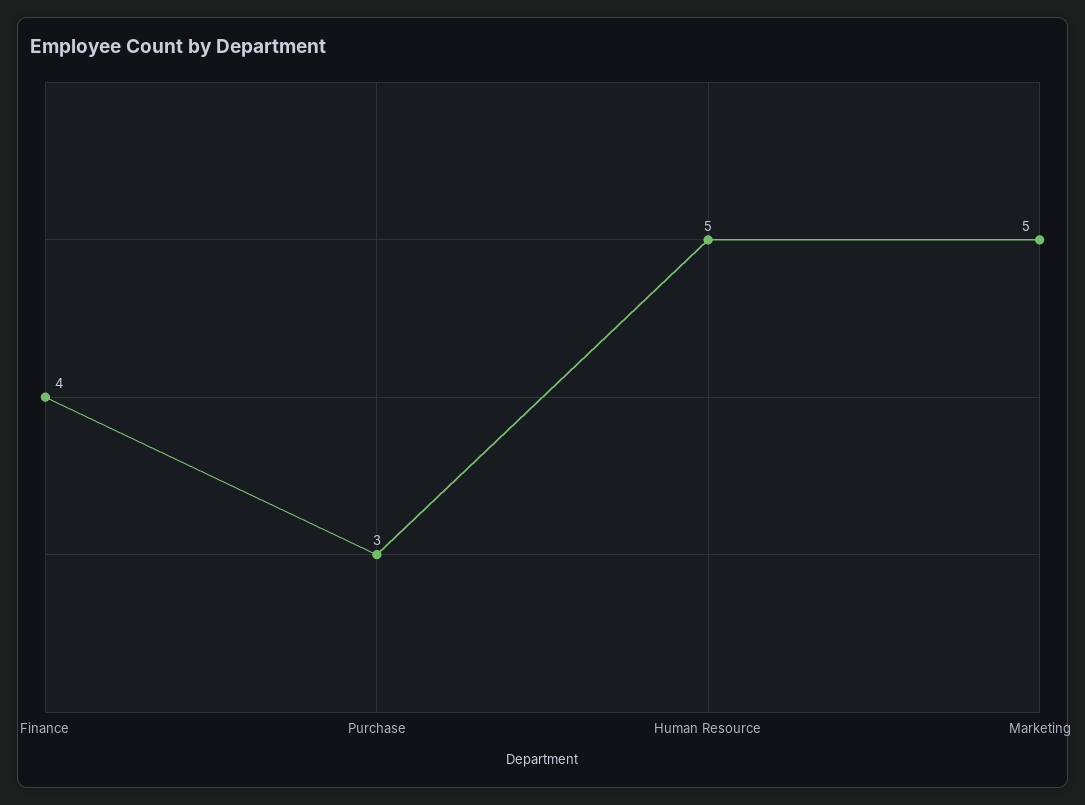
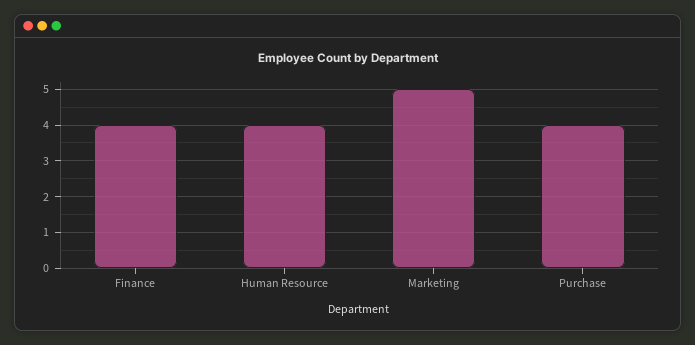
  {
    "Finance": 4,
-   "Purchase": 3,
+   "Purchase": 4,
-   "Human Resource": 5,
+   "Human Resource": 4,
    "Marketing": 5
  }

